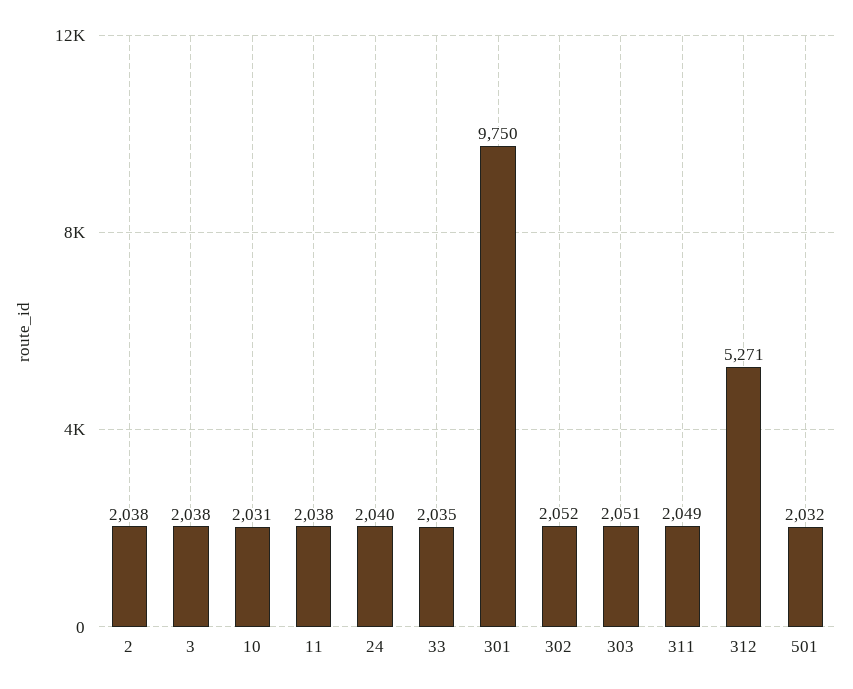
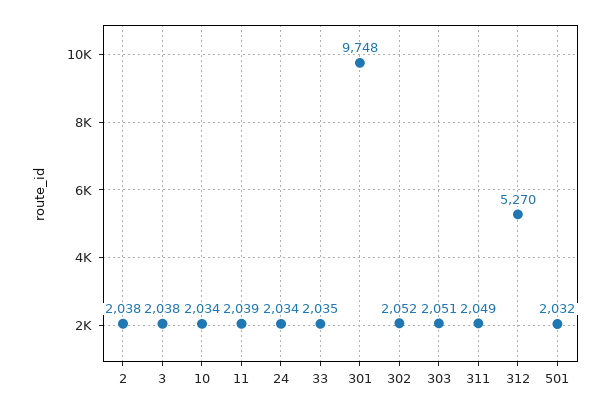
  {
    "2": 2038,
    "3": 2038,
-   "10": 2031,
+   "10": 2034,
-   "11": 2038,
+   "11": 2039,
-   "24": 2040,
+   "24": 2034,
    "33": 2035,
-   "301": 9750,
+   "301": 9748,
    "302": 2052,
    "303": 2051,
    "311": 2049,
-   "312": 5271,
+   "312": 5270,
    "501": 2032
  }

